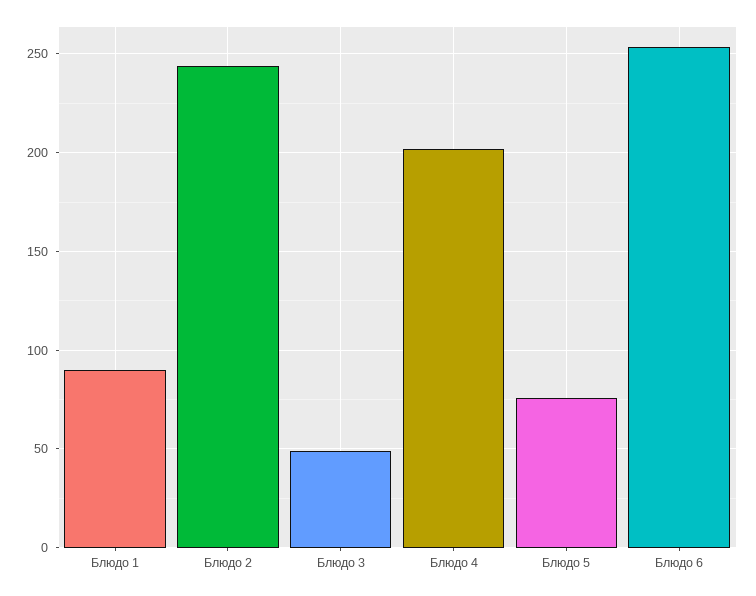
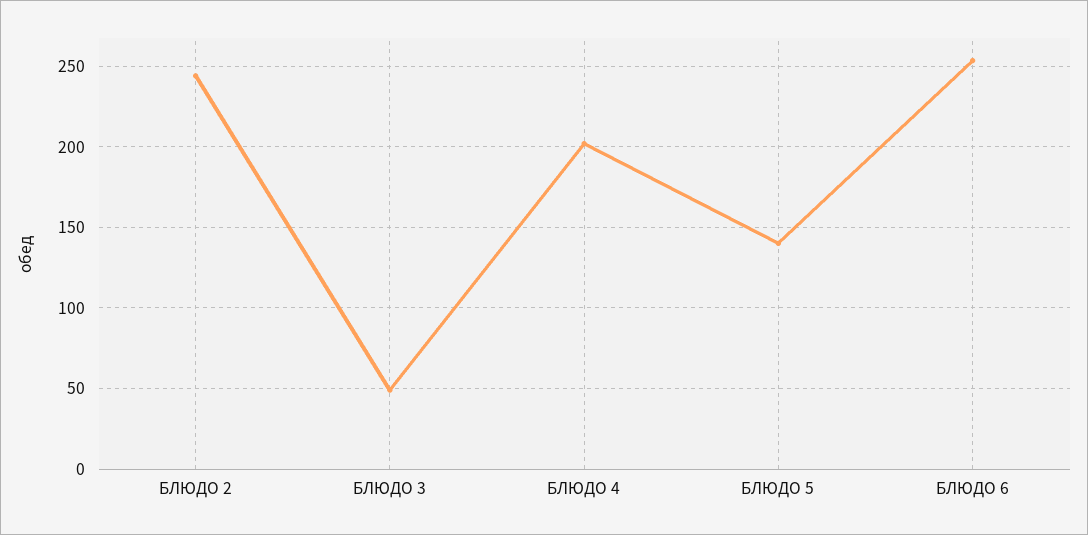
  {
-   "Блюдо 1": 90,
    "Блюдо 2": 245,
    "Блюдо 3": 50,
    "Блюдо 4": 200,
-   "Блюдо 5": 75,
+   "Блюдо 5": 140,
    "Блюдо 6": 255
  }

